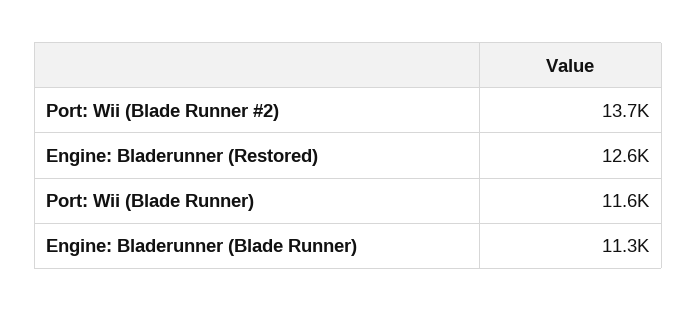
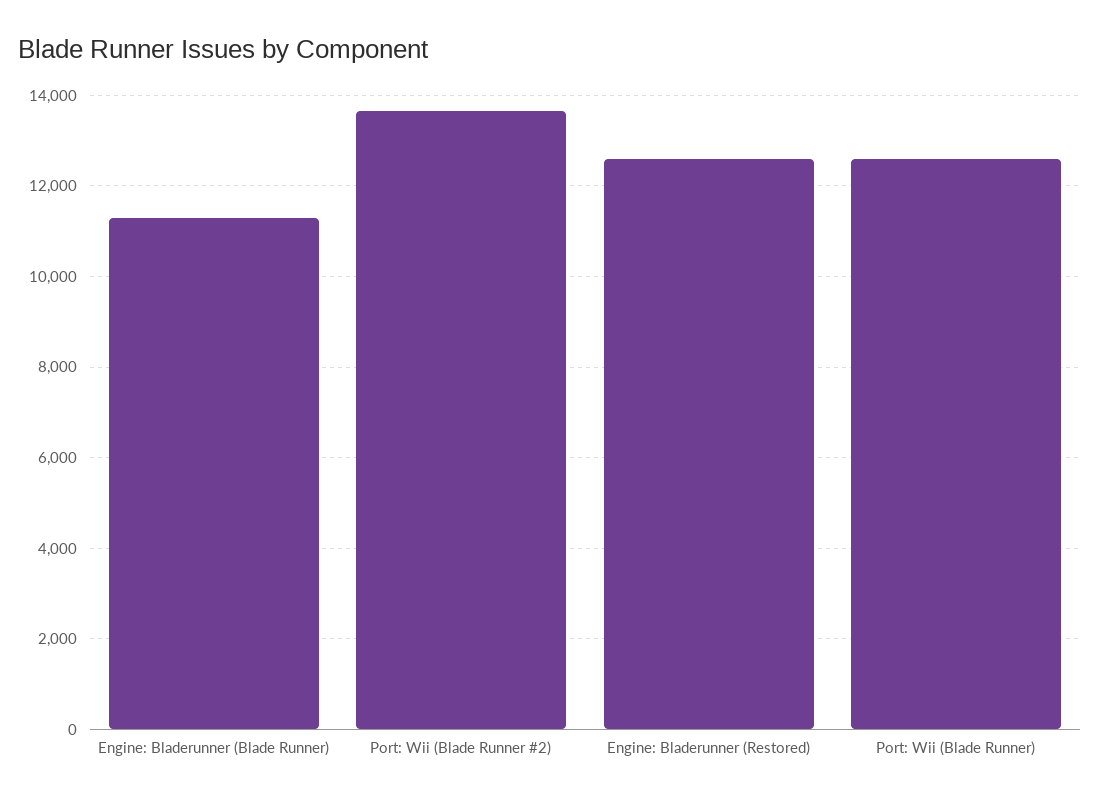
  {
    "Port: Wii (Blade Runner #2)": 13700,
    "Engine: Bladerunner (Restored)": 12600,
-   "Port: Wii (Blade Runner)": 11600,
+   "Port: Wii (Blade Runner)": 12600,
    "Engine: Bladerunner (Blade Runner)": 11300
  }

